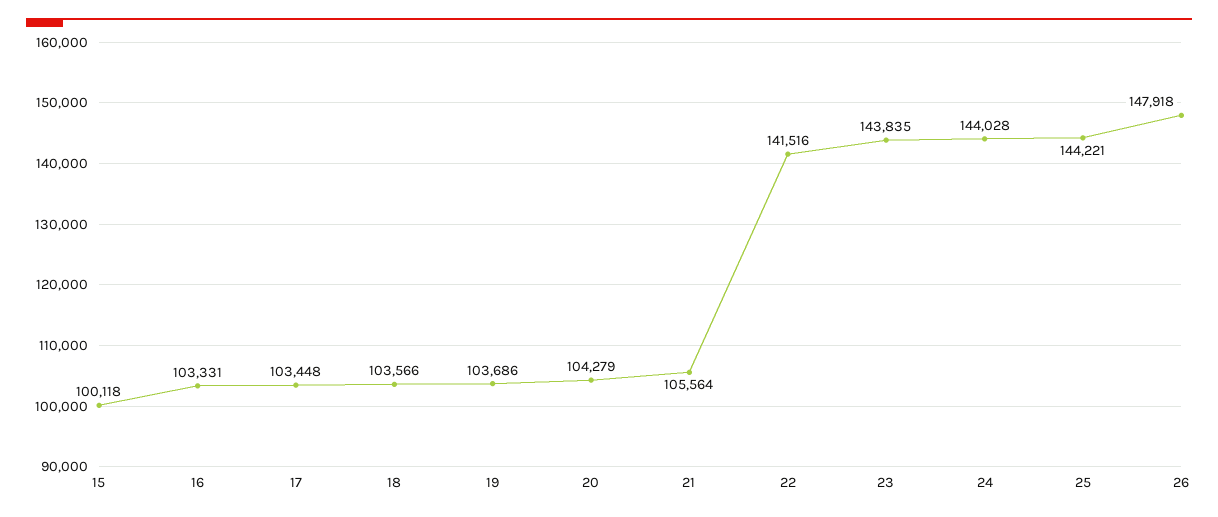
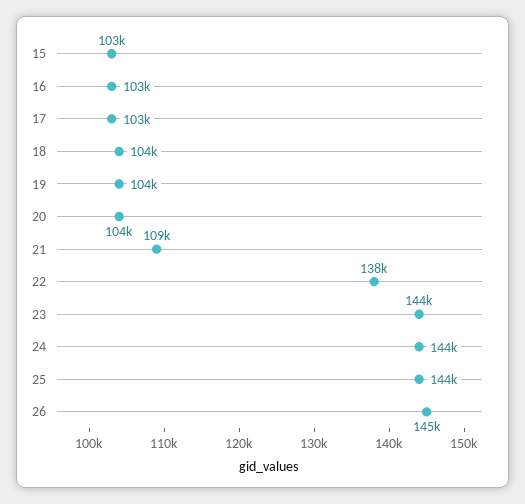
  {
-   "15": 100118,
+   "15": 103000,
    "16": 103331,
    "17": 103448,
    "18": 103566,
    "19": 103686,
    "20": 104279,
-   "21": 105564,
+   "21": 109000,
-   "22": 141516,
+   "22": 138000,
    "23": 143835,
    "24": 144028,
    "25": 144221,
-   "26": 147918
+   "26": 145000
  }

